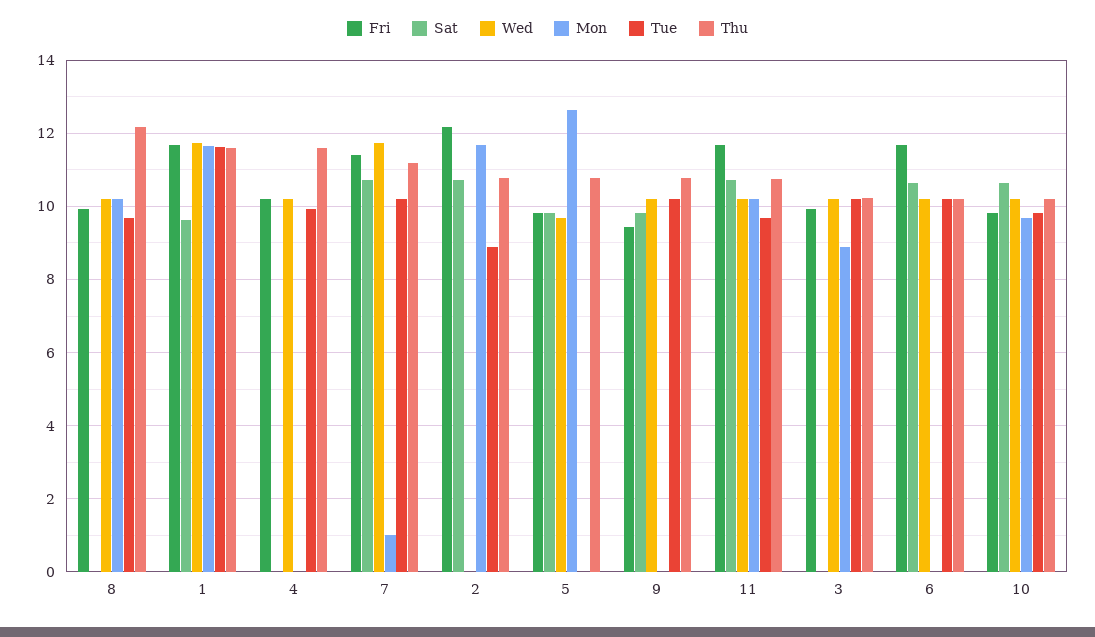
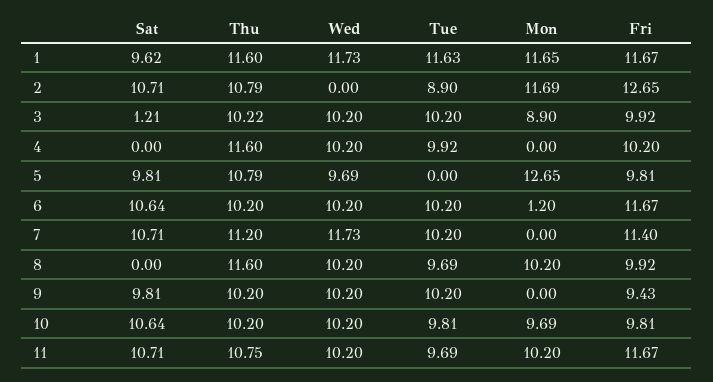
  {
    "Fri": {
      "8": 9.92,
      "1": 11.67,
      "4": 10.2,
      "7": 11.4,
-     "2": 12.2,
+     "2": 12.65,
      "5": 9.81,
      "9": 9.43,
      "11": 11.67,
      "3": 9.92,
      "6": 11.67,
      "10": 9.81
    },
    "Sat": {
      "8": 0,
      "1": 9.62,
      "4": 0,
      "7": 10.71,
      "2": 10.71,
      "5": 9.81,
      "9": 9.81,
      "11": 10.71,
-     "3": 0,
+     "3": 1.21,
      "6": 10.64,
      "10": 10.64
    },
    "Wed": {
      "8": 10.2,
      "1": 11.73,
      "4": 10.2,
      "7": 11.73,
      "2": 0,
      "5": 9.69,
      "9": 10.2,
      "11": 10.2,
      "3": 10.2,
      "6": 10.2,
      "10": 10.2
    },
    "Mon": {
      "8": 10.2,
      "1": 11.65,
      "4": 0,
-     "7": 1,
+     "7": 0,
      "2": 11.69,
      "5": 12.65,
      "9": 0,
      "11": 10.2,
      "3": 8.9,
-     "6": 0,
+     "6": 1.2,
      "10": 9.69
    },
    "Tue": {
      "8": 9.69,
      "1": 11.63,
      "4": 9.92,
      "7": 10.2,
      "2": 8.9,
      "5": 0,
      "9": 10.2,
      "11": 9.69,
      "3": 10.2,
      "6": 10.2,
      "10": 9.81
    },
    "Thu": {
-     "8": 12.2,
+     "8": 11.6,
      "1": 11.6,
      "4": 11.6,
      "7": 11.2,
      "2": 10.79,
      "5": 10.79,
-     "9": 10.8,
+     "9": 10.2,
      "11": 10.75,
      "3": 10.22,
      "6": 10.2,
      "10": 10.2
    }
  }

